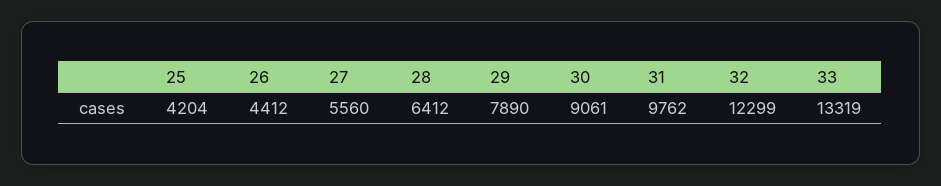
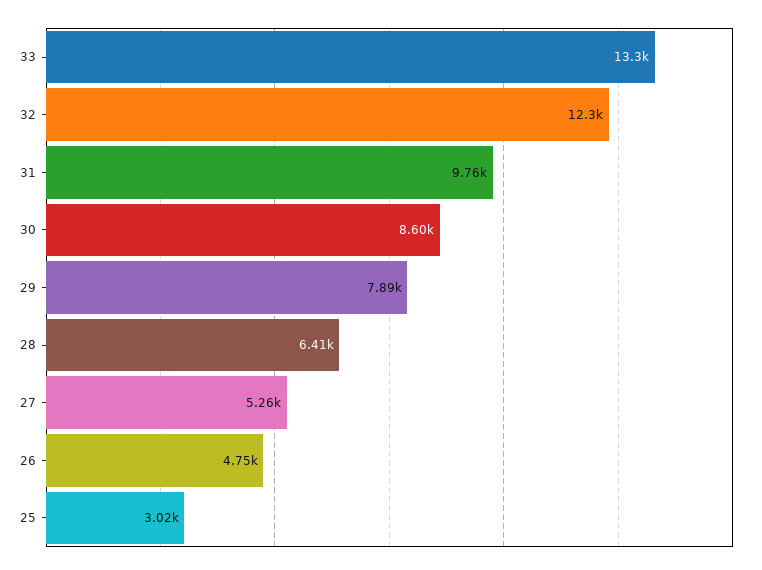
  {
-   "25": 4204,
+   "25": 3020,
-   "26": 4412,
+   "26": 4750,
-   "27": 5560,
+   "27": 5260,
    "28": 6412,
    "29": 7890,
-   "30": 9061,
+   "30": 8600,
    "31": 9762,
    "32": 12299,
    "33": 13319
  }

